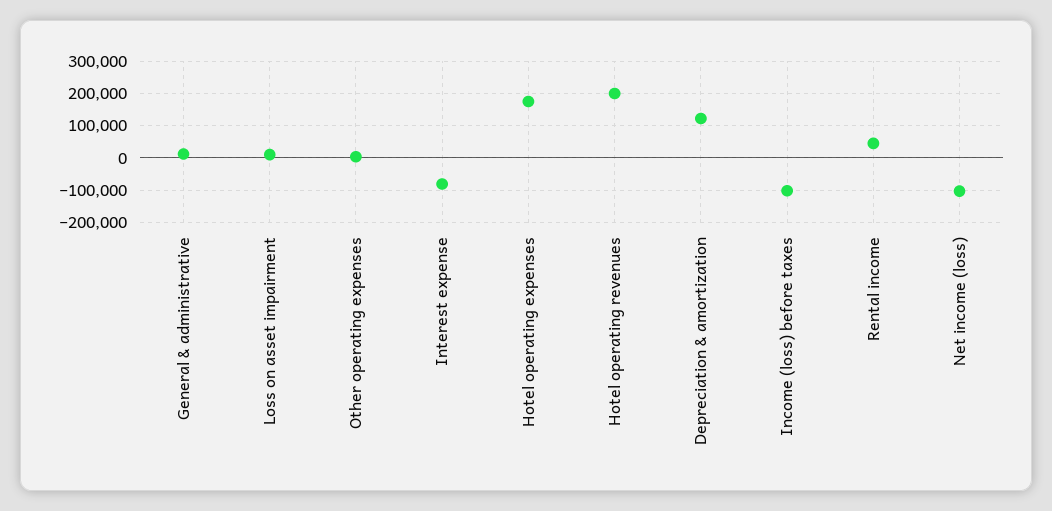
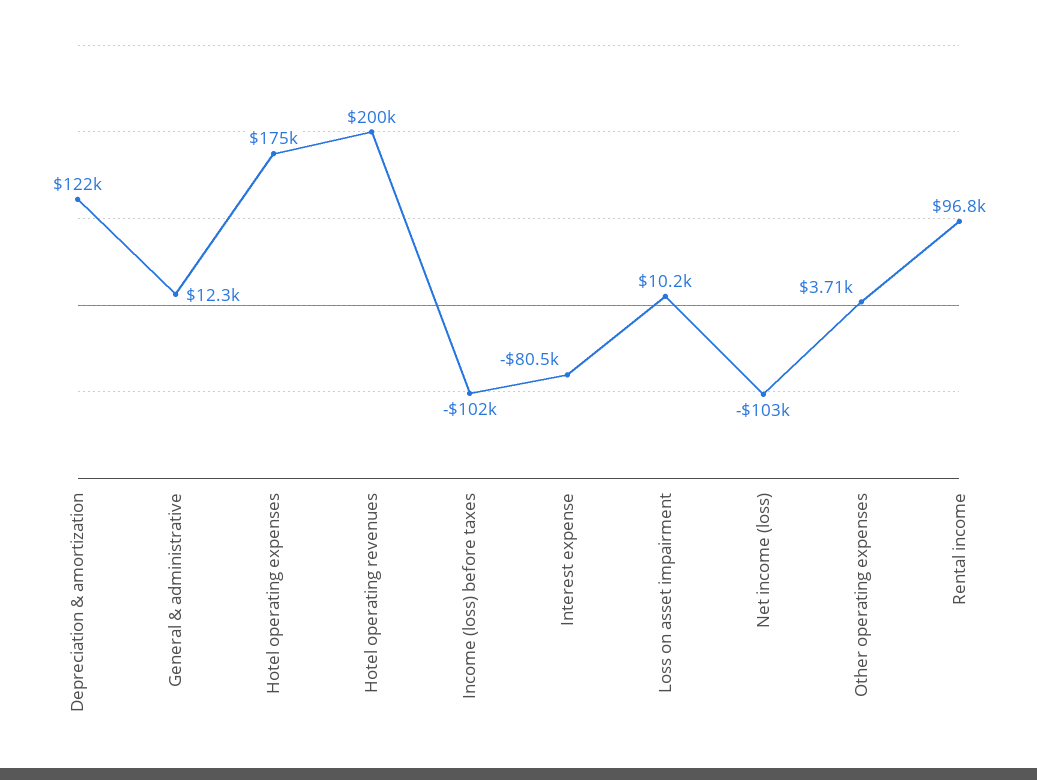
  {
    "General & administrative": 12300,
    "Loss on asset impairment": 10200,
    "Other operating expenses": 3710,
    "Interest expense": -80500,
    "Hotel operating expenses": 175000,
    "Hotel operating revenues": 200000,
    "Depreciation & amortization": 122000,
    "Income (loss) before taxes": -102000,
-   "Rental income": 40000,
+   "Rental income": 96800,
    "Net income (loss)": -103000
  }

